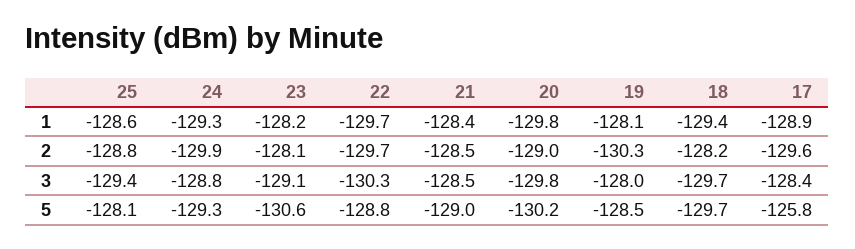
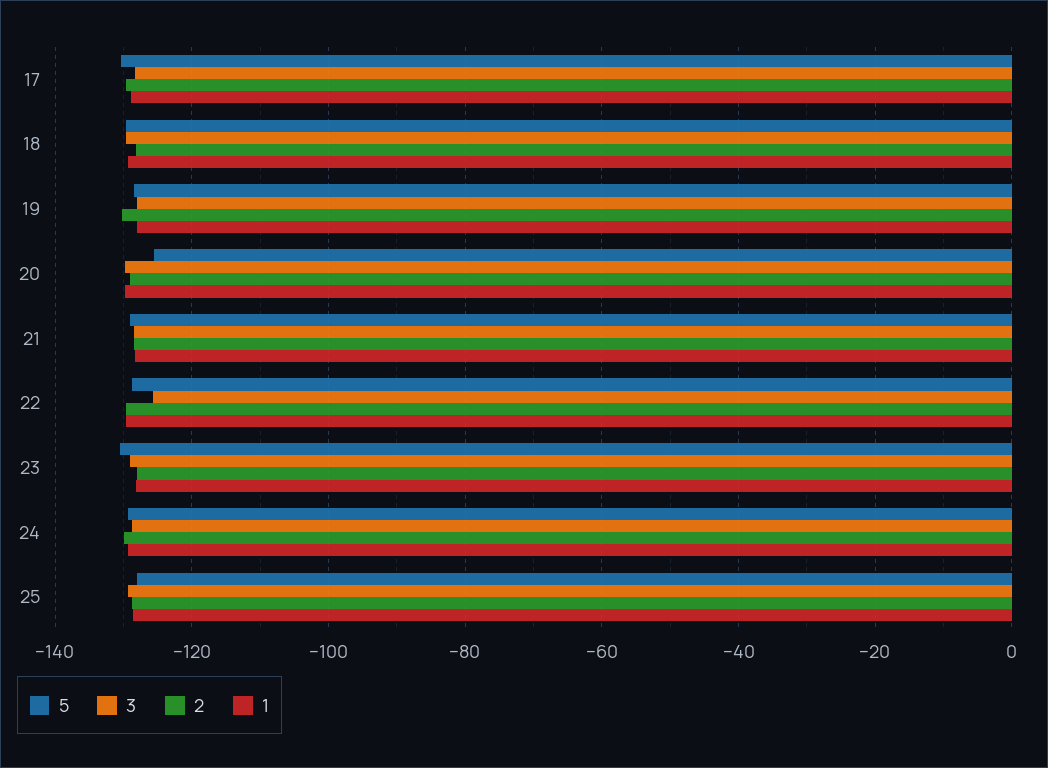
  {
    "1": {
      "25": -128.6,
      "24": -129.3,
      "23": -128.2,
      "22": -129.7,
      "21": -128.4,
      "20": -129.8,
      "19": -128.1,
      "18": -129.4,
      "17": -128.9
    },
    "2": {
      "25": -128.8,
      "24": -129.9,
      "23": -128.1,
      "22": -129.7,
      "21": -128.5,
      "20": -129,
      "19": -130.3,
      "18": -128.2,
      "17": -129.6
    },
    "3": {
      "25": -129.4,
      "24": -128.8,
      "23": -129.1,
-     "22": -130.3,
+     "22": -126,
      "21": -128.5,
      "20": -129.8,
      "19": -128,
      "18": -129.7,
      "17": -128.4
    },
    "5": {
      "25": -128.1,
      "24": -129.3,
      "23": -130.6,
      "22": -128.8,
      "21": -129,
-     "20": -130.2,
+     "20": -126,
      "19": -128.5,
      "18": -129.7,
-     "17": -125.8
+     "17": -130
    }
  }

